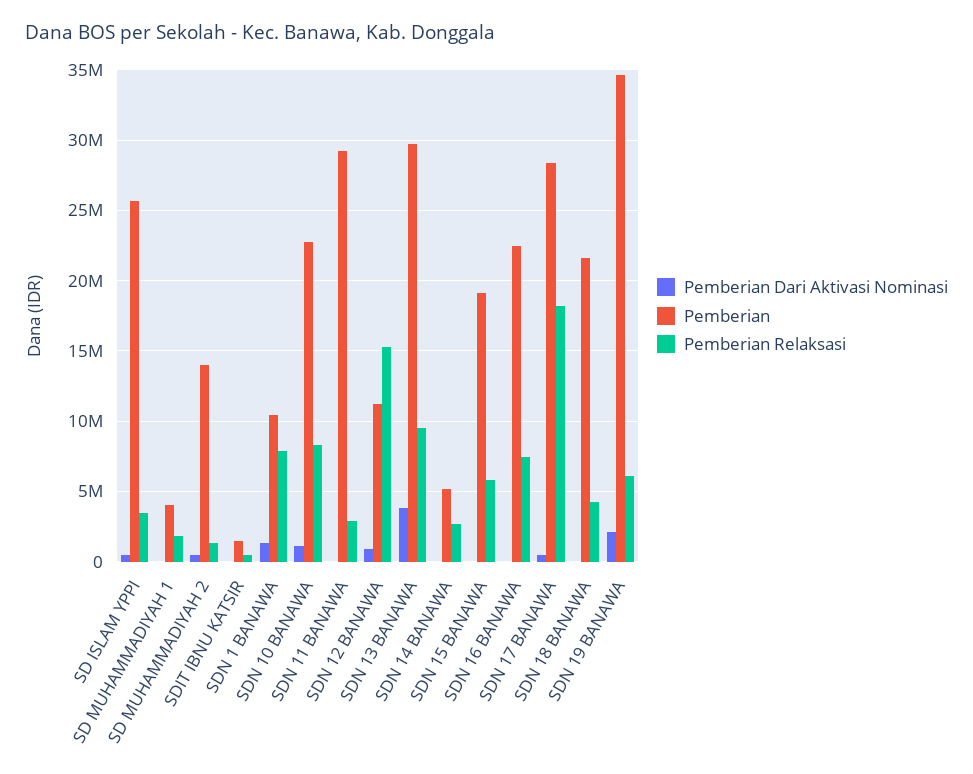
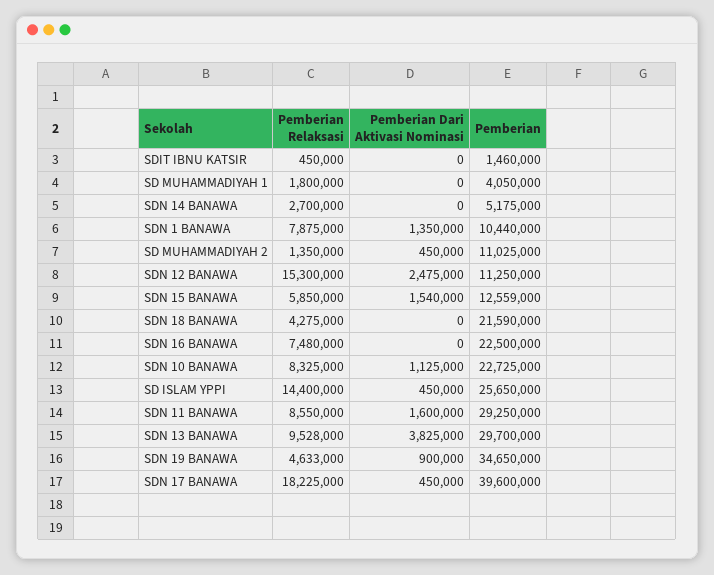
  {
    "Pemberian Dari Aktivasi Nominasi": {
      "SD ISLAM YPPI": 450000,
      "SD MUHAMMADIYAH 1": 0,
      "SD MUHAMMADIYAH 2": 450000,
      "SDIT IBNU KATSIR": 0,
      "SDN 1 BANAWA": 1350000,
      "SDN 10 BANAWA": 1125000,
-     "SDN 11 BANAWA": 0,
+     "SDN 11 BANAWA": 1600000,
-     "SDN 12 BANAWA": 1000000,
+     "SDN 12 BANAWA": 2475000,
      "SDN 13 BANAWA": 3825000,
      "SDN 14 BANAWA": 0,
-     "SDN 15 BANAWA": 0,
+     "SDN 15 BANAWA": 1540000,
      "SDN 16 BANAWA": 0,
      "SDN 17 BANAWA": 450000,
      "SDN 18 BANAWA": 0,
-     "SDN 19 BANAWA": 2000000
+     "SDN 19 BANAWA": 900000
    },
    "Pemberian": {
      "SD ISLAM YPPI": 25650000,
      "SD MUHAMMADIYAH 1": 4050000,
-     "SD MUHAMMADIYAH 2": 14000000,
+     "SD MUHAMMADIYAH 2": 11025000,
      "SDIT IBNU KATSIR": 1460000,
      "SDN 1 BANAWA": 10440000,
      "SDN 10 BANAWA": 22725000,
      "SDN 11 BANAWA": 29250000,
      "SDN 12 BANAWA": 11250000,
      "SDN 13 BANAWA": 29700000,
      "SDN 14 BANAWA": 5175000,
-     "SDN 15 BANAWA": 19000000,
+     "SDN 15 BANAWA": 12559000,
      "SDN 16 BANAWA": 22500000,
-     "SDN 17 BANAWA": 28500000,
+     "SDN 17 BANAWA": 39600000,
      "SDN 18 BANAWA": 21590000,
      "SDN 19 BANAWA": 34650000
    },
    "Pemberian Relaksasi": {
-     "SD ISLAM YPPI": 3500000,
+     "SD ISLAM YPPI": 14400000,
      "SD MUHAMMADIYAH 1": 1800000,
      "SD MUHAMMADIYAH 2": 1350000,
      "SDIT IBNU KATSIR": 450000,
      "SDN 1 BANAWA": 7875000,
      "SDN 10 BANAWA": 8325000,
-     "SDN 11 BANAWA": 3000000,
+     "SDN 11 BANAWA": 8550000,
      "SDN 12 BANAWA": 15300000,
      "SDN 13 BANAWA": 9528000,
      "SDN 14 BANAWA": 2700000,
      "SDN 15 BANAWA": 5850000,
      "SDN 16 BANAWA": 7480000,
      "SDN 17 BANAWA": 18225000,
      "SDN 18 BANAWA": 4275000,
-     "SDN 19 BANAWA": 6000000
+     "SDN 19 BANAWA": 4633000
    }
  }

